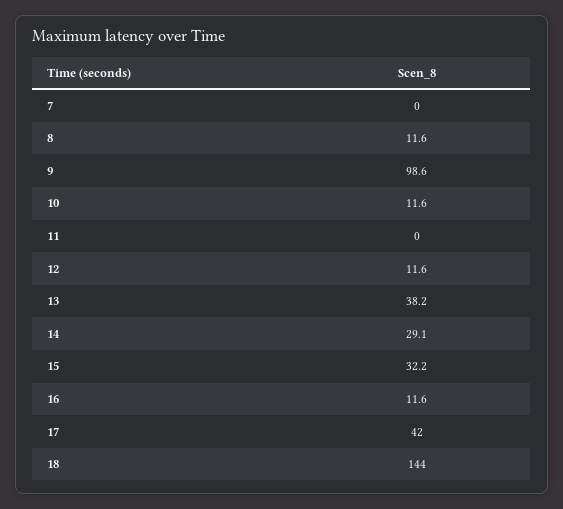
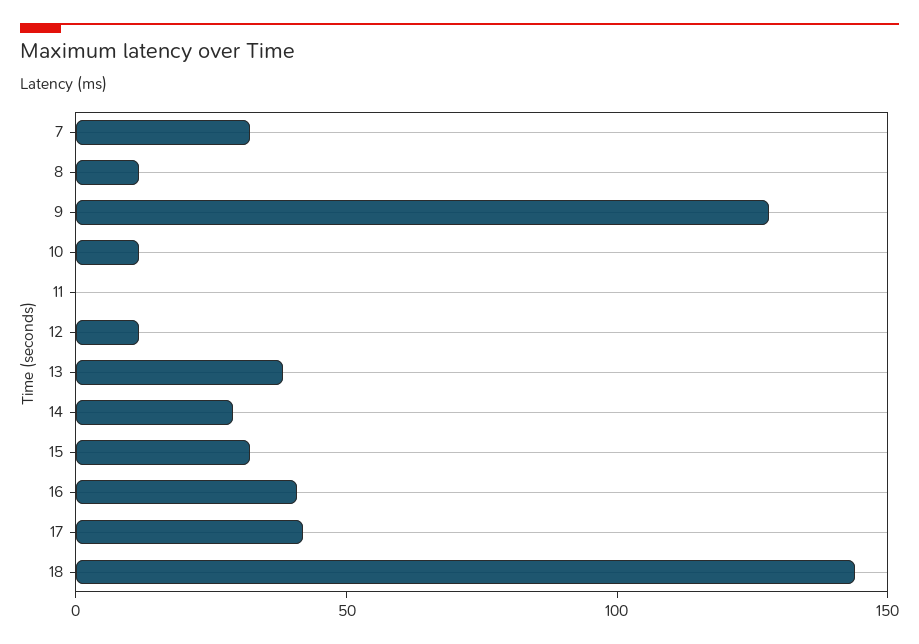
  {
-   "7": 0,
+   "7": 30,
    "8": 11.6,
-   "9": 98.6,
+   "9": 130,
    "10": 11.6,
    "11": 0,
    "12": 11.6,
    "13": 38.2,
    "14": 29.1,
    "15": 32.2,
-   "16": 11.6,
+   "16": 40,
    "17": 42,
    "18": 144
  }

